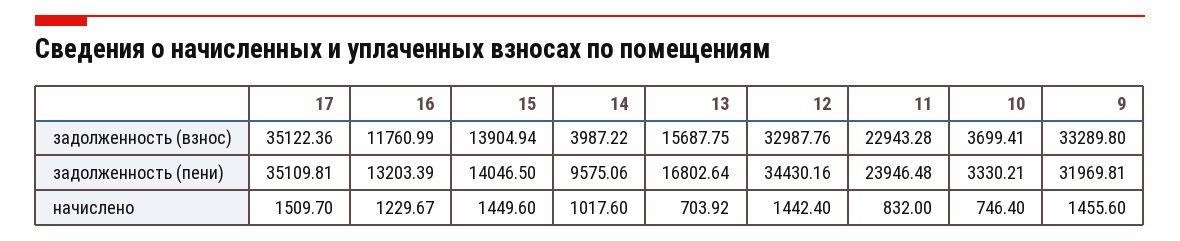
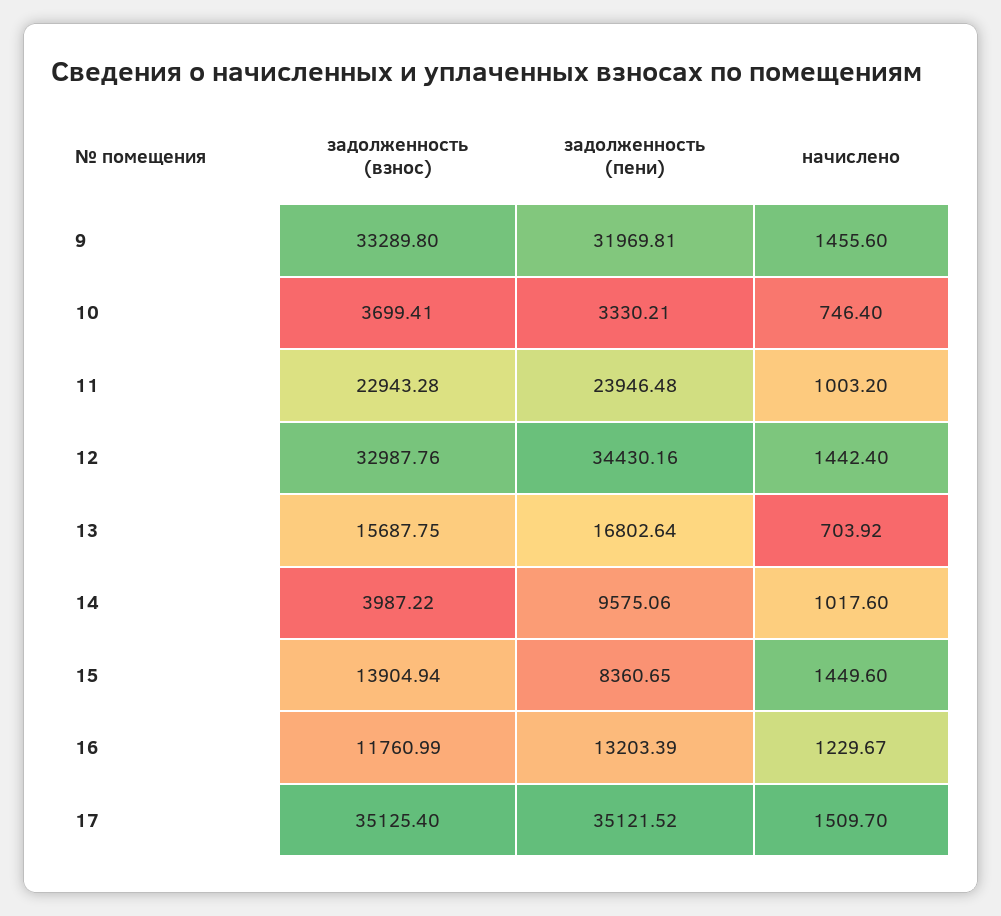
  {
    "17": {
-     "задолженность (взнос)": 35122.36,
+     "задолженность (взнос)": 35125.4,
-     "задолженность (пени)": 35109.81,
+     "задолженность (пени)": 35121.52,
      "начислено": 1509.7
    },
    "16": {
      "задолженность (взнос)": 11760.99,
      "задолженность (пени)": 13203.39,
      "начислено": 1229.67
    },
    "15": {
      "задолженность (взнос)": 13904.94,
-     "задолженность (пени)": 14046.5,
+     "задолженность (пени)": 8360.65,
      "начислено": 1449.6
    },
    "14": {
      "задолженность (взнос)": 3987.22,
      "задолженность (пени)": 9575.06,
      "начислено": 1017.6
    },
    "13": {
      "задолженность (взнос)": 15687.75,
      "задолженность (пени)": 16802.64,
      "начислено": 703.92
    },
    "12": {
      "задолженность (взнос)": 32987.76,
      "задолженность (пени)": 34430.16,
      "начислено": 1442.4
    },
    "11": {
      "задолженность (взнос)": 22943.28,
      "задолженность (пени)": 23946.48,
-     "начислено": 832
+     "начислено": 1003.2
    },
    "10": {
      "задолженность (взнос)": 3699.41,
      "задолженность (пени)": 3330.21,
      "начислено": 746.4
    },
    "9": {
      "задолженность (взнос)": 33289.8,
      "задолженность (пени)": 31969.81,
      "начислено": 1455.6
    }
  }

